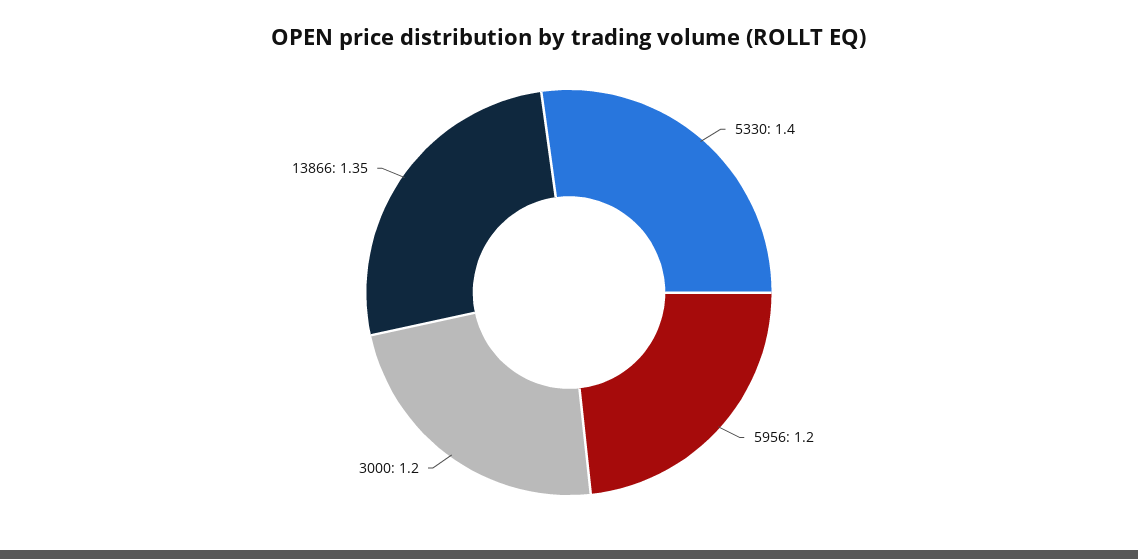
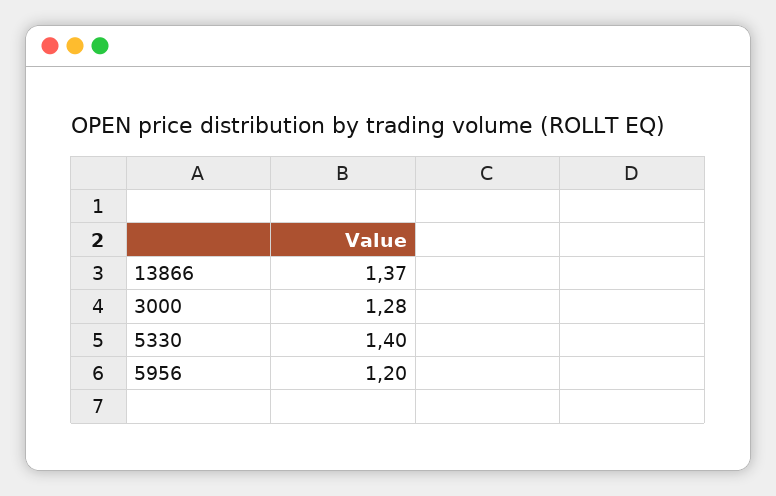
  {
    "5330": 1.4,
    "5956": 1.2,
-   "3000": 1.2,
+   "3000": 1.28,
-   "13866": 1.35
+   "13866": 1.37
  }

